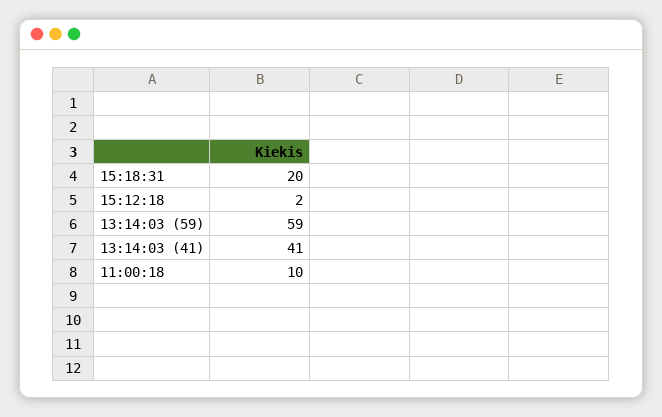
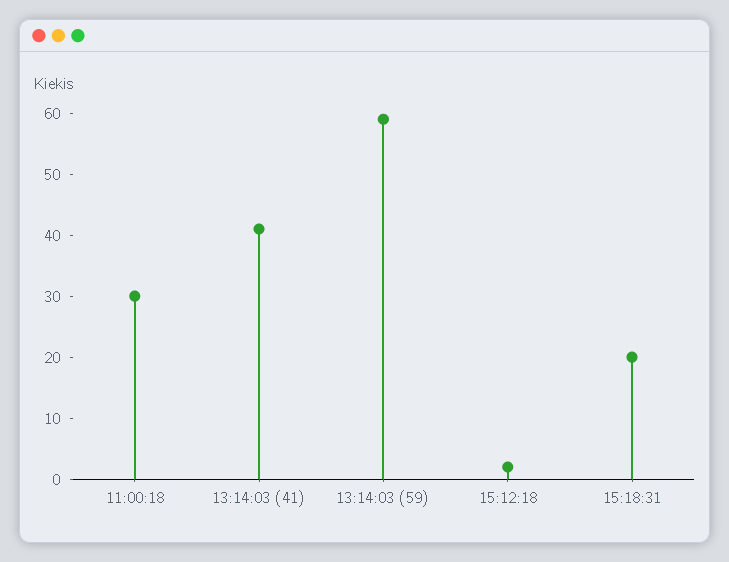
  {
    "15:18:31": 20,
    "15:12:18": 2,
    "13:14:03 (59)": 59,
    "13:14:03 (41)": 41,
-   "11:00:18": 10
+   "11:00:18": 30
  }

